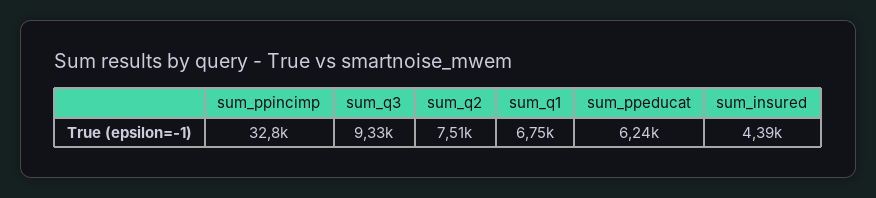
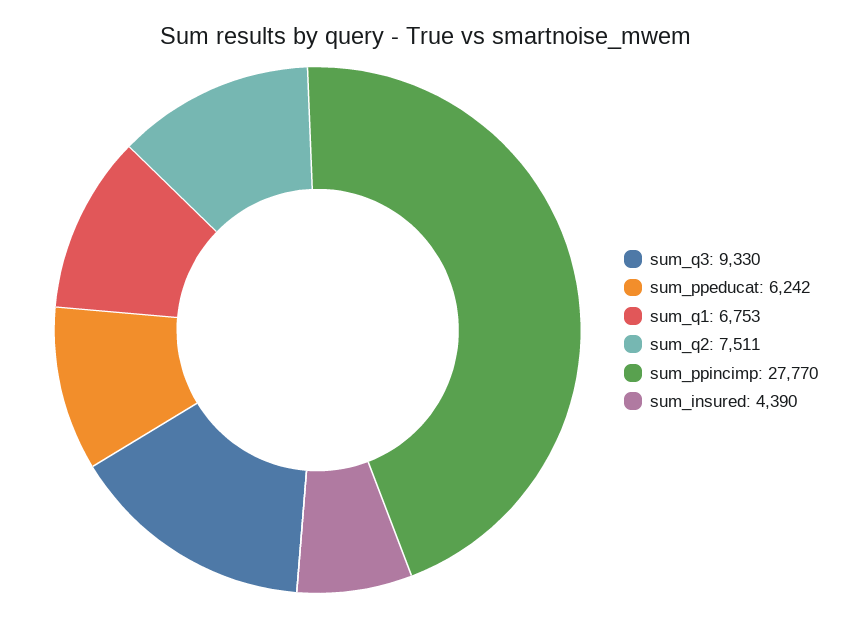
  {
-   "sum_ppincimp": 32800,
+   "sum_ppincimp": 27770,
    "sum_q3": 9330,
    "sum_q2": 7511,
    "sum_q1": 6753,
    "sum_ppeducat": 6242,
    "sum_insured": 4390
  }

